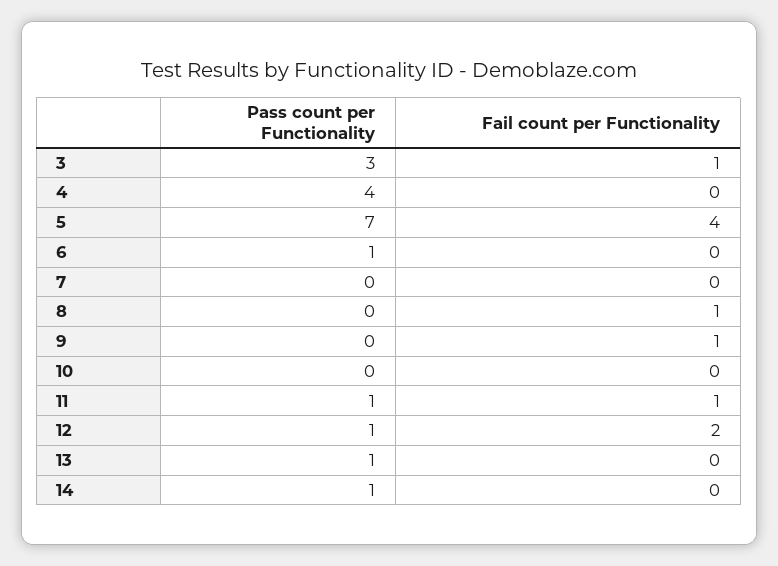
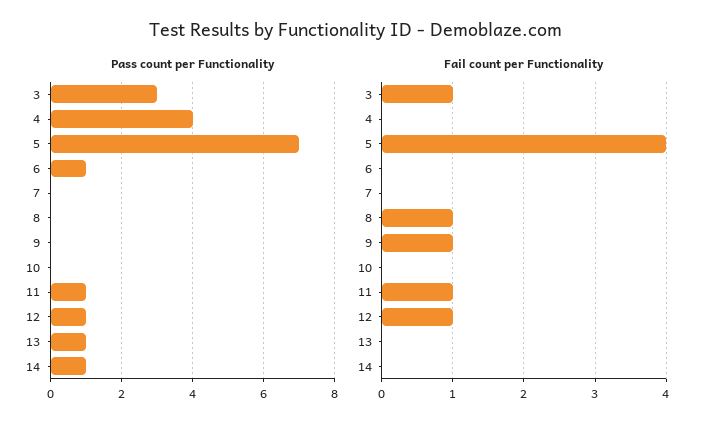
  {
    "Pass count per Functionality": {
      "3": 3,
      "4": 4,
      "5": 7,
      "6": 1,
      "7": 0,
      "8": 0,
      "9": 0,
      "10": 0,
      "11": 1,
      "12": 1,
      "13": 1,
      "14": 1
    },
    "Fail count per Functionality": {
      "3": 1,
      "4": 0,
      "5": 4,
      "6": 0,
      "7": 0,
      "8": 1,
      "9": 1,
      "10": 0,
      "11": 1,
-     "12": 2,
+     "12": 1,
      "13": 0,
      "14": 0
    }
  }

